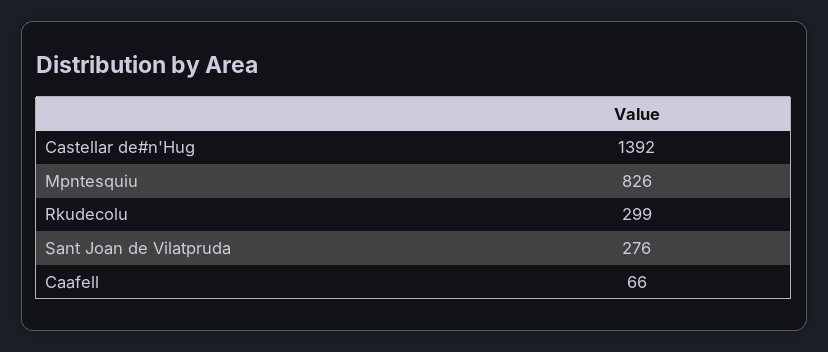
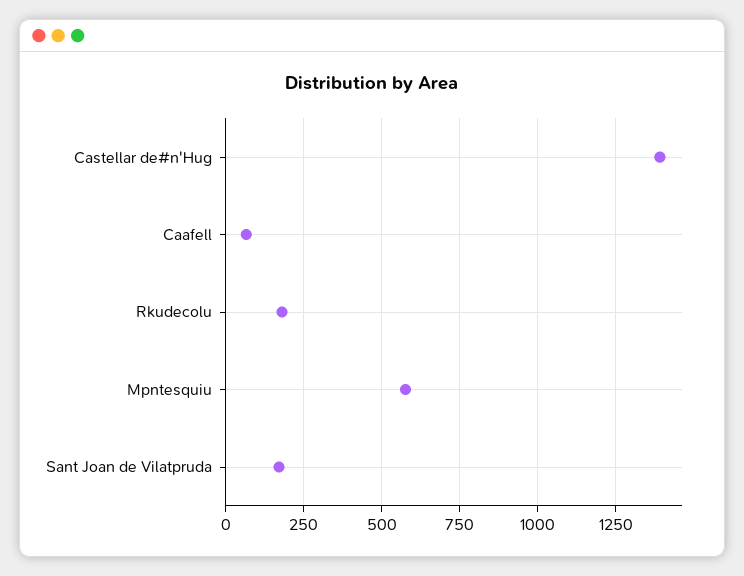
  {
    "Castellar de#n'Hug": 1392,
-   "Mpntesquiu": 826,
+   "Mpntesquiu": 575,
-   "Rkudecolu": 299,
+   "Rkudecolu": 175,
-   "Sant Joan de Vilatpruda": 276,
+   "Sant Joan de Vilatpruda": 175,
    "Caafell": 66
  }

